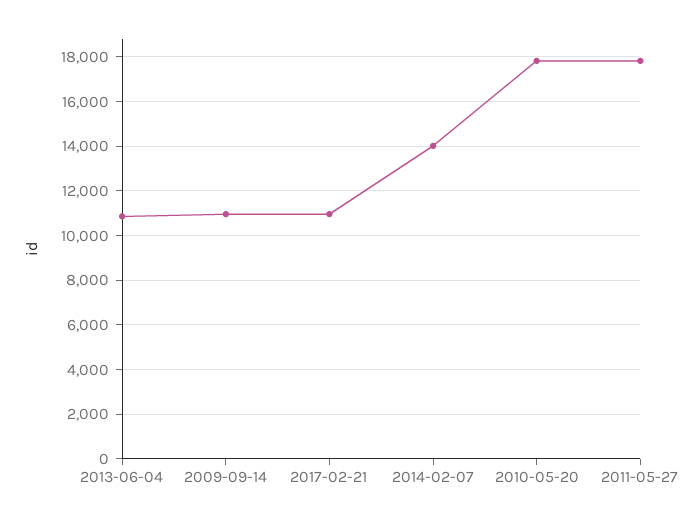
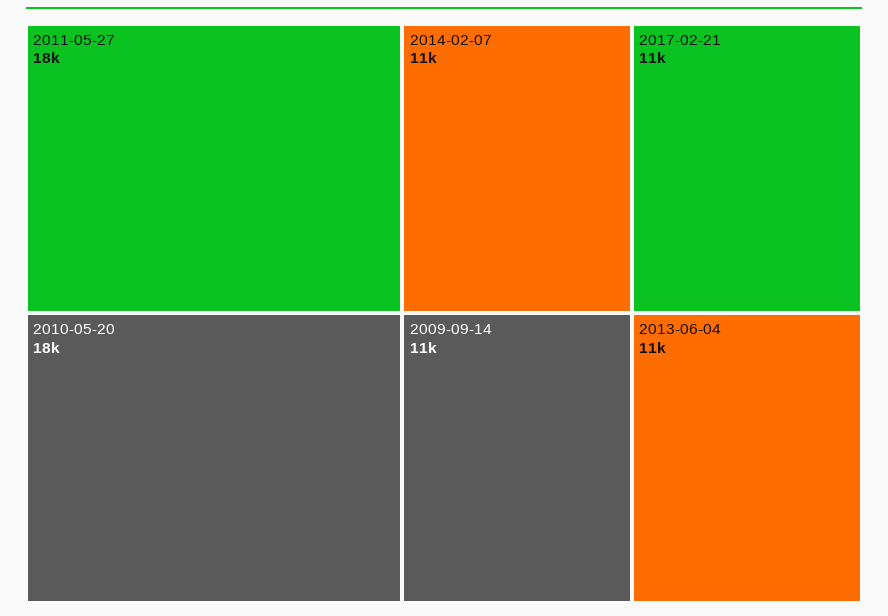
  {
    "2013-06-04": 11000,
    "2009-09-14": 11000,
    "2017-02-21": 11000,
-   "2014-02-07": 14000,
+   "2014-02-07": 11000,
    "2010-05-20": 18000,
    "2011-05-27": 18000
  }

